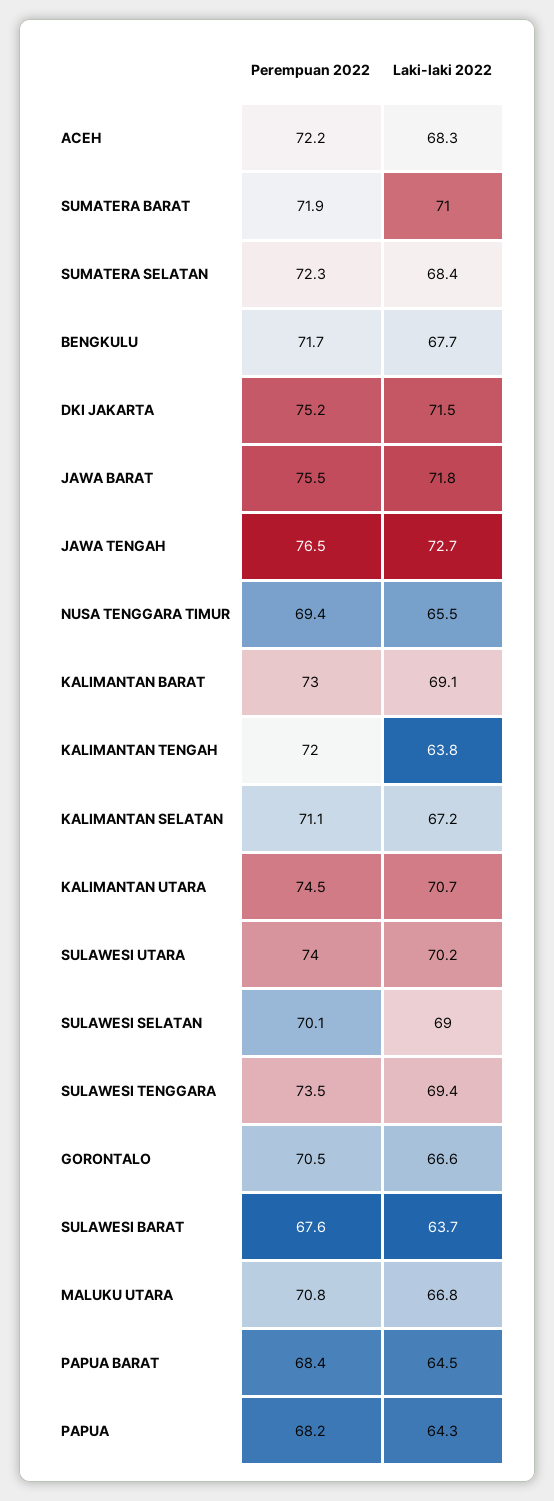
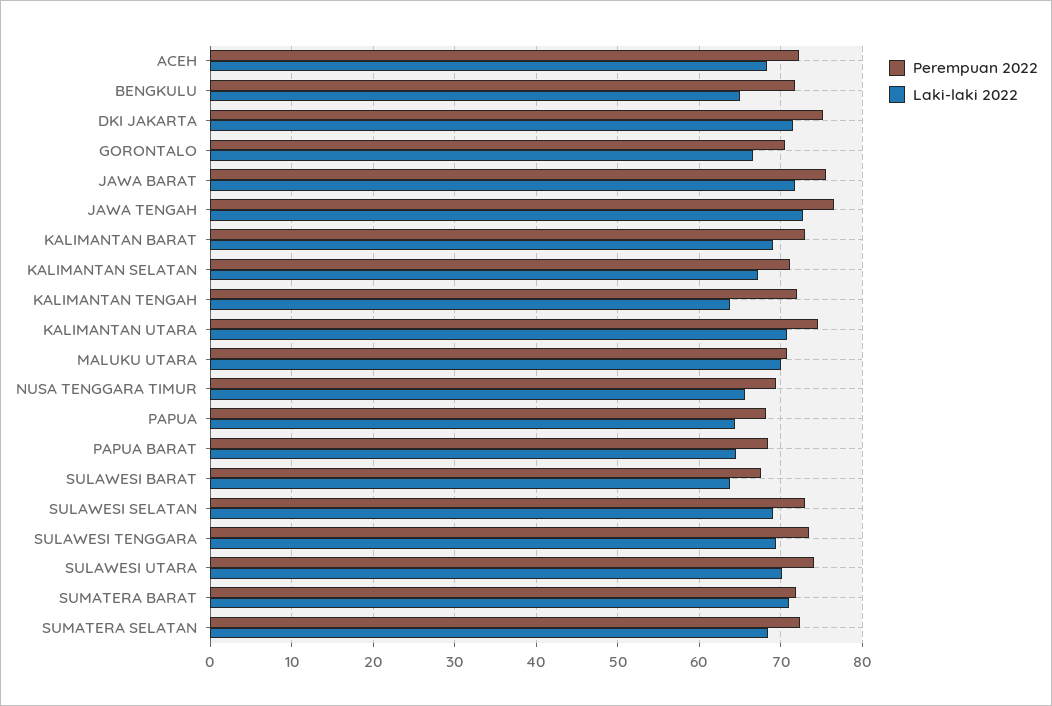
  {
    "Perempuan 2022": {
      "ACEH": 72.2,
      "SUMATERA BARAT": 71.9,
      "SUMATERA SELATAN": 72.3,
      "BENGKULU": 71.7,
      "DKI JAKARTA": 75.2,
      "JAWA BARAT": 75.5,
      "JAWA TENGAH": 76.5,
      "NUSA TENGGARA TIMUR": 69.4,
      "KALIMANTAN BARAT": 73,
      "KALIMANTAN TENGAH": 72,
      "KALIMANTAN SELATAN": 71.1,
      "KALIMANTAN UTARA": 74.5,
      "SULAWESI UTARA": 74,
-     "SULAWESI SELATAN": 70.1,
+     "SULAWESI SELATAN": 73,
      "SULAWESI TENGGARA": 73.5,
      "GORONTALO": 70.5,
      "SULAWESI BARAT": 67.6,
      "MALUKU UTARA": 70.8,
      "PAPUA BARAT": 68.4,
      "PAPUA": 68.2
    },
    "Laki-laki 2022": {
      "ACEH": 68.3,
      "SUMATERA BARAT": 71,
      "SUMATERA SELATAN": 68.4,
-     "BENGKULU": 67.7,
+     "BENGKULU": 65,
      "DKI JAKARTA": 71.5,
      "JAWA BARAT": 71.8,
      "JAWA TENGAH": 72.7,
      "NUSA TENGGARA TIMUR": 65.5,
      "KALIMANTAN BARAT": 69.1,
      "KALIMANTAN TENGAH": 63.8,
      "KALIMANTAN SELATAN": 67.2,
      "KALIMANTAN UTARA": 70.7,
      "SULAWESI UTARA": 70.2,
      "SULAWESI SELATAN": 69,
      "SULAWESI TENGGARA": 69.4,
      "GORONTALO": 66.6,
      "SULAWESI BARAT": 63.7,
-     "MALUKU UTARA": 66.8,
+     "MALUKU UTARA": 70,
      "PAPUA BARAT": 64.5,
      "PAPUA": 64.3
    }
  }

